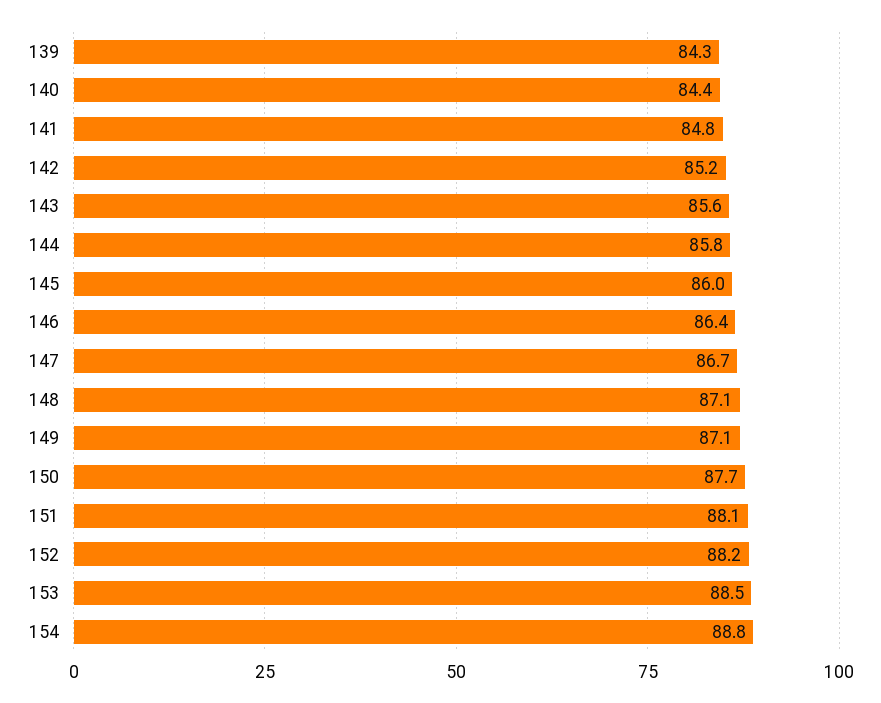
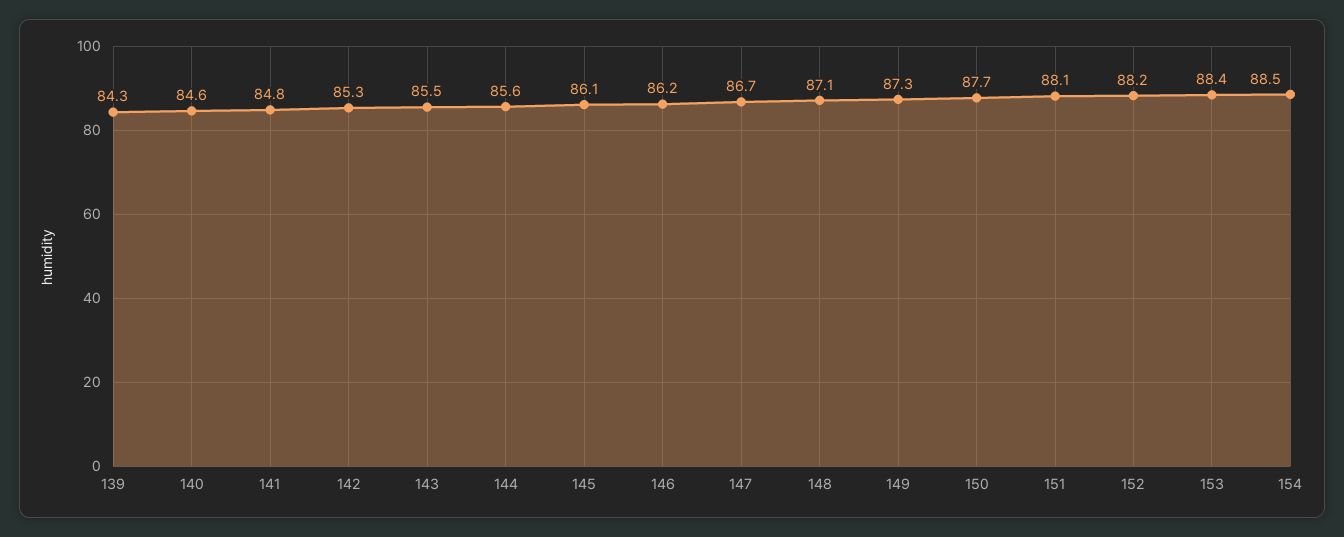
  {
    "139": 84.3,
-   "140": 84.4,
+   "140": 84.6,
    "141": 84.8,
-   "142": 85.2,
+   "142": 85.3,
-   "143": 85.6,
+   "143": 85.5,
-   "144": 85.8,
+   "144": 85.6,
-   "145": 86,
+   "145": 86.1,
-   "146": 86.4,
+   "146": 86.2,
    "147": 86.7,
    "148": 87.1,
-   "149": 87.1,
+   "149": 87.3,
    "150": 87.7,
    "151": 88.1,
    "152": 88.2,
-   "153": 88.5,
+   "153": 88.4,
-   "154": 88.8
+   "154": 88.5
  }

